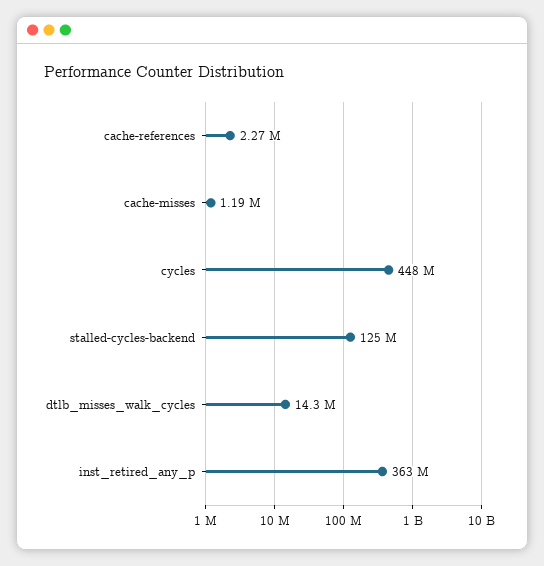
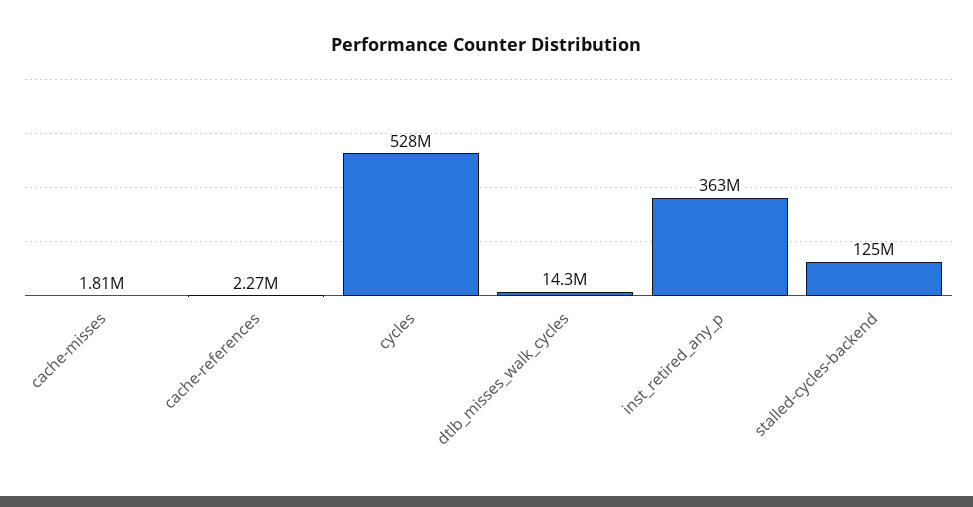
  {
    "cache-references": 2270000,
-   "cache-misses": 1190000,
+   "cache-misses": 1810000,
-   "cycles": 448000000,
+   "cycles": 528000000,
    "stalled-cycles-backend": 125000000,
    "dtlb_misses_walk_cycles": 14300000,
    "inst_retired_any_p": 363000000
  }

